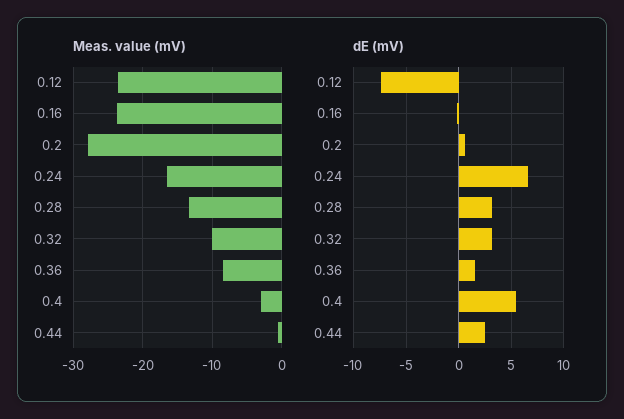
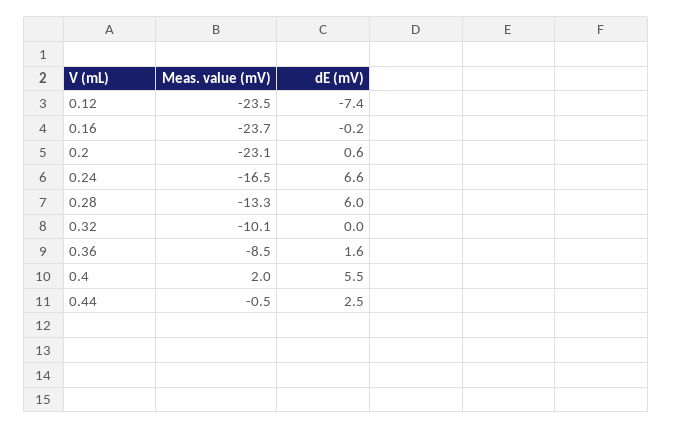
  {
    "Meas. value (mV)": {
      "0.12": -23.5,
      "0.16": -23.7,
-     "0.2": -28,
+     "0.2": -23.1,
      "0.24": -16.5,
      "0.28": -13.3,
      "0.32": -10.1,
      "0.36": -8.5,
-     "0.4": -3,
+     "0.4": 2,
      "0.44": -0.5
    },
    "dE (mV)": {
      "0.12": -7.4,
      "0.16": -0.2,
      "0.2": 0.6,
      "0.24": 6.6,
-     "0.28": 3,
+     "0.28": 6,
-     "0.32": 3,
+     "0.32": 0,
      "0.36": 1.6,
      "0.4": 5.5,
      "0.44": 2.5
    }
  }

